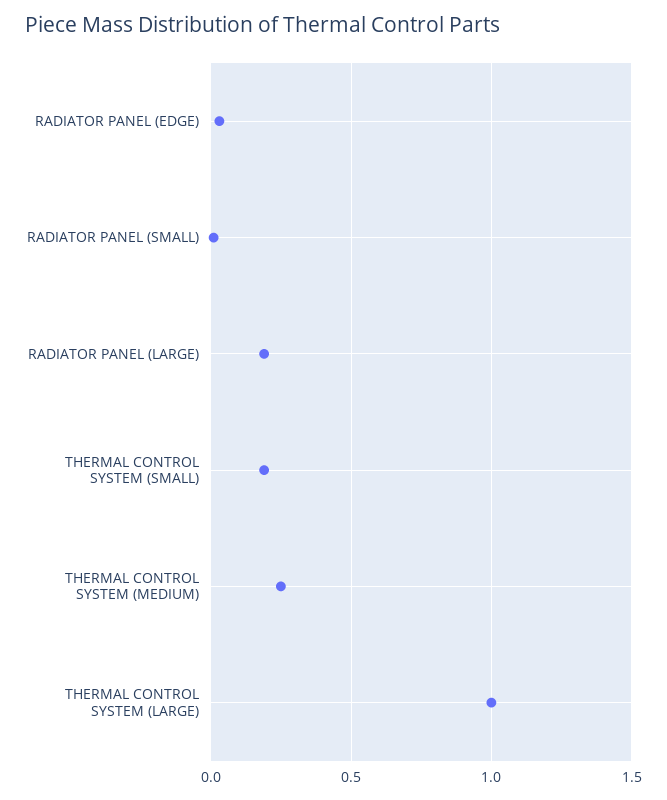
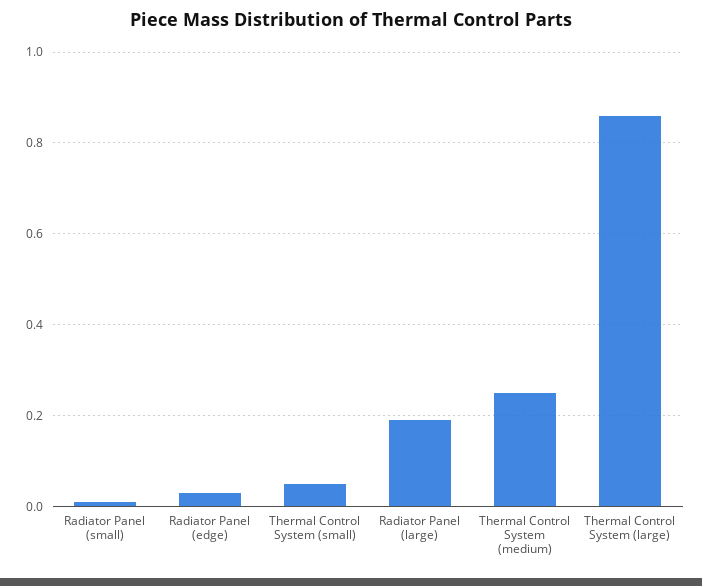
  {
    "RADIATOR PANEL (EDGE)": 0.05,
    "RADIATOR PANEL (SMALL)": 0,
    "RADIATOR PANEL (LARGE)": 0.2,
-   "THERMAL CONTROL SYSTEM (SMALL)": 0.2,
+   "THERMAL CONTROL SYSTEM (SMALL)": 0.05,
    "THERMAL CONTROL SYSTEM (MEDIUM)": 0.25,
-   "THERMAL CONTROL SYSTEM (LARGE)": 1
+   "THERMAL CONTROL SYSTEM (LARGE)": 0.85
  }

